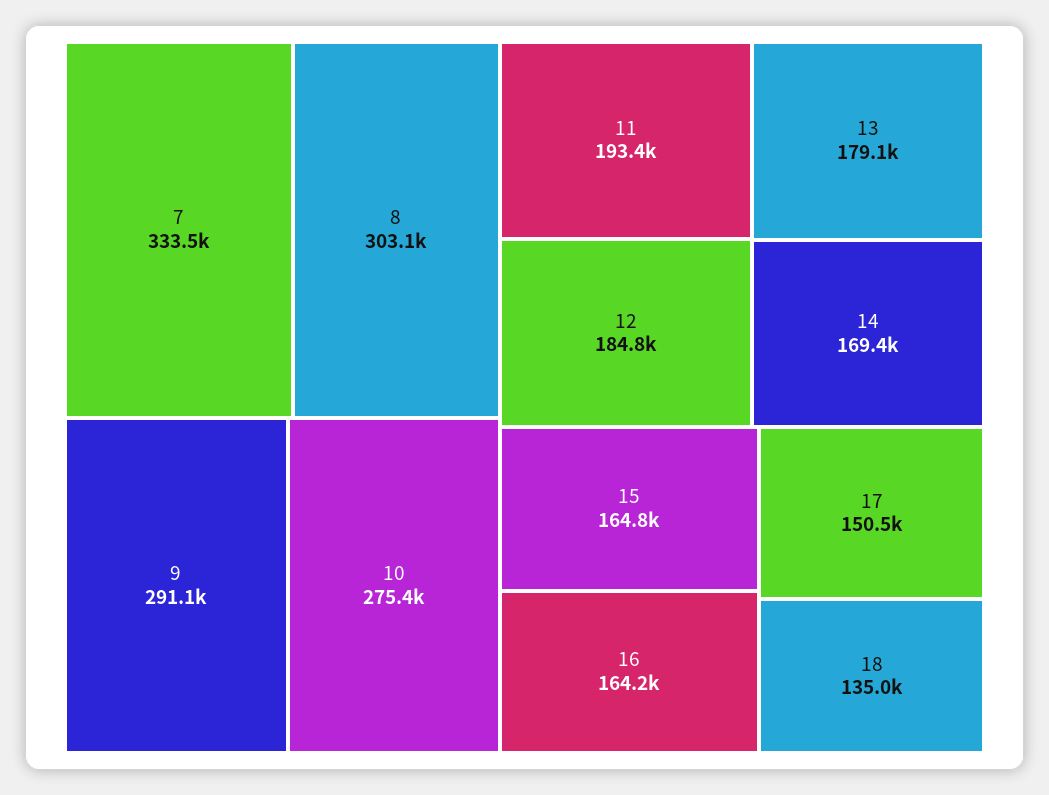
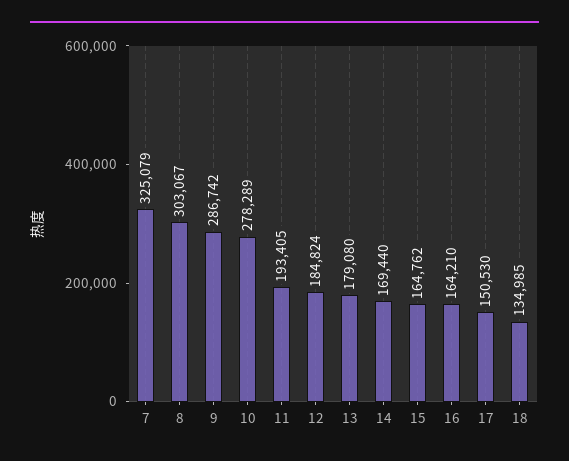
  {
-   "7": 333500,
+   "7": 325079,
    "8": 303067,
-   "9": 291100,
+   "9": 286742,
-   "10": 275400,
+   "10": 278289,
    "11": 193405,
    "12": 184824,
    "13": 179080,
    "14": 169440,
    "15": 164762,
    "16": 164210,
    "17": 150530,
    "18": 134985
  }

